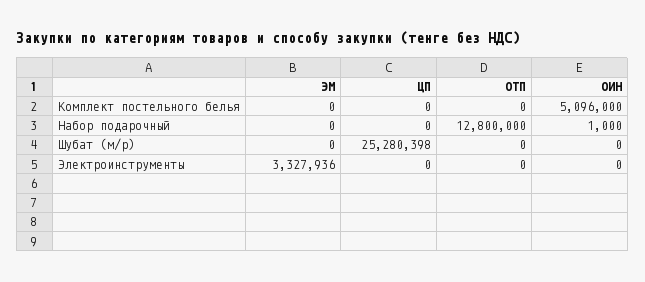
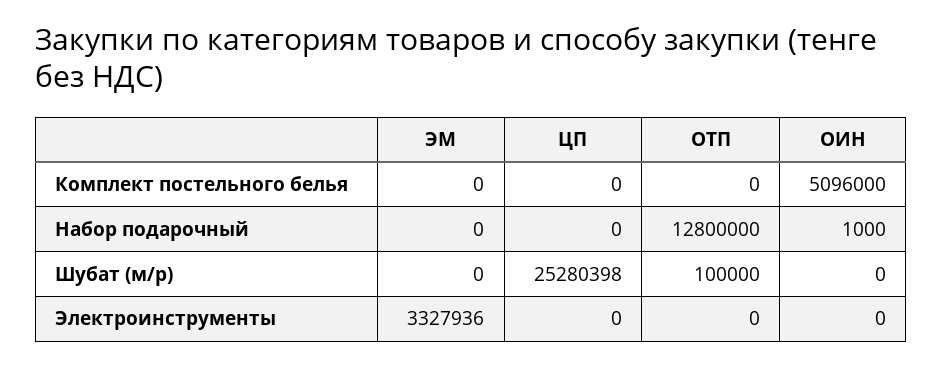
  {
    "ЭМ": {
      "Комплект постельного белья": 0,
      "Набор подарочный": 0,
      "Шубат (м/р)": 0,
      "Электроинструменты": 3327936
    },
    "ЦП": {
      "Комплект постельного белья": 0,
      "Набор подарочный": 0,
      "Шубат (м/р)": 25280398,
      "Электроинструменты": 0
    },
    "ОТП": {
      "Комплект постельного белья": 0,
      "Набор подарочный": 12800000,
-     "Шубат (м/р)": 0,
+     "Шубат (м/р)": 100000,
      "Электроинструменты": 0
    },
    "ОИН": {
      "Комплект постельного белья": 5096000,
      "Набор подарочный": 1000,
      "Шубат (м/р)": 0,
      "Электроинструменты": 0
    }
  }

